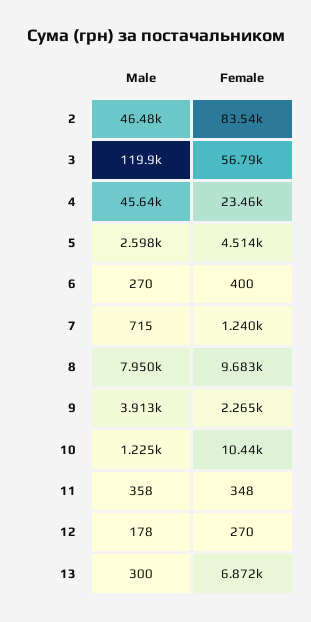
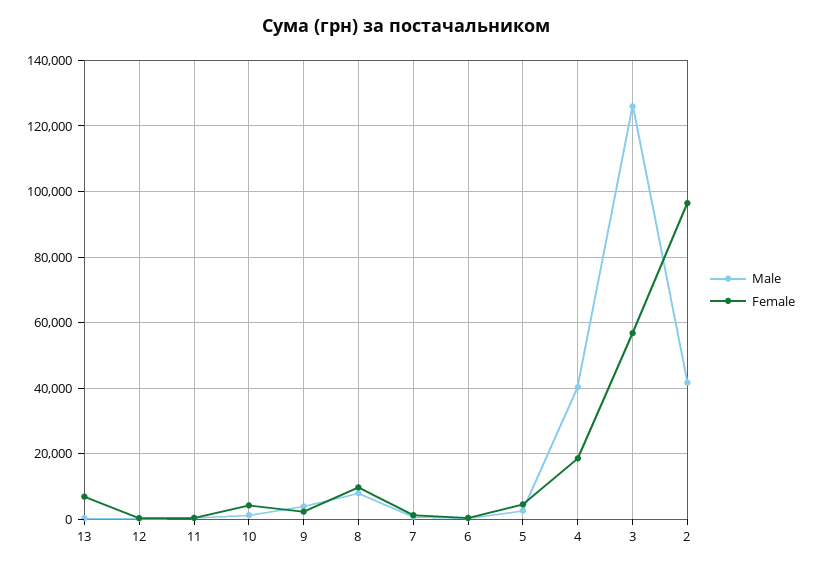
  {
    "Male": {
-     "2": 46480,
+     "2": 42000,
-     "3": 119900,
+     "3": 126000,
-     "4": 45640,
+     "4": 40000,
      "5": 2598,
      "6": 270,
      "7": 715,
      "8": 7950,
      "9": 3913,
      "10": 1225,
      "11": 358,
      "12": 178,
      "13": 300
    },
    "Female": {
-     "2": 83540,
+     "2": 96000,
      "3": 56790,
-     "4": 23460,
+     "4": 18000,
      "5": 4514,
      "6": 400,
      "7": 1240,
      "8": 9683,
      "9": 2265,
-     "10": 10440,
+     "10": 4000,
      "11": 348,
      "12": 270,
      "13": 6872
    }
  }

